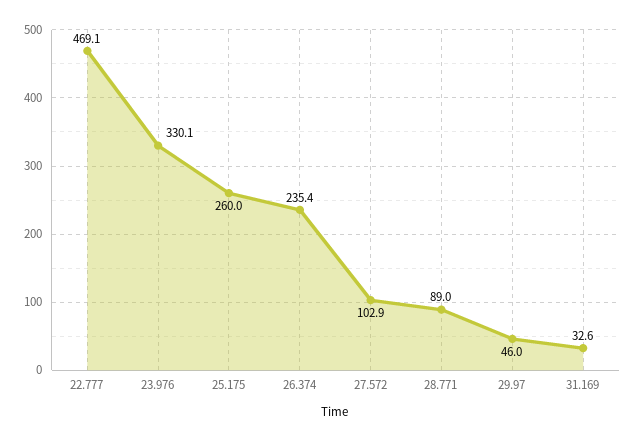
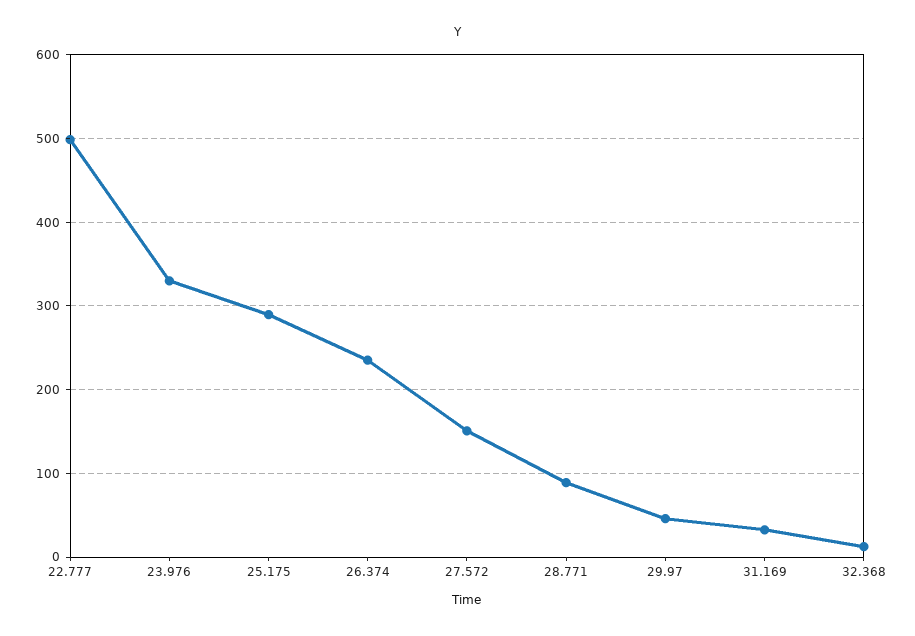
  {
-   "22.777": 469.1,
+   "22.777": 500,
    "23.976": 330.1,
-   "25.175": 260,
+   "25.175": 290,
    "26.374": 235.4,
-   "27.572": 102.9,
+   "27.572": 150,
    "28.771": 89,
    "29.97": 46,
-   "31.169": 32.6
+   "31.169": 32.6,
+   "32.368": 10
  }

